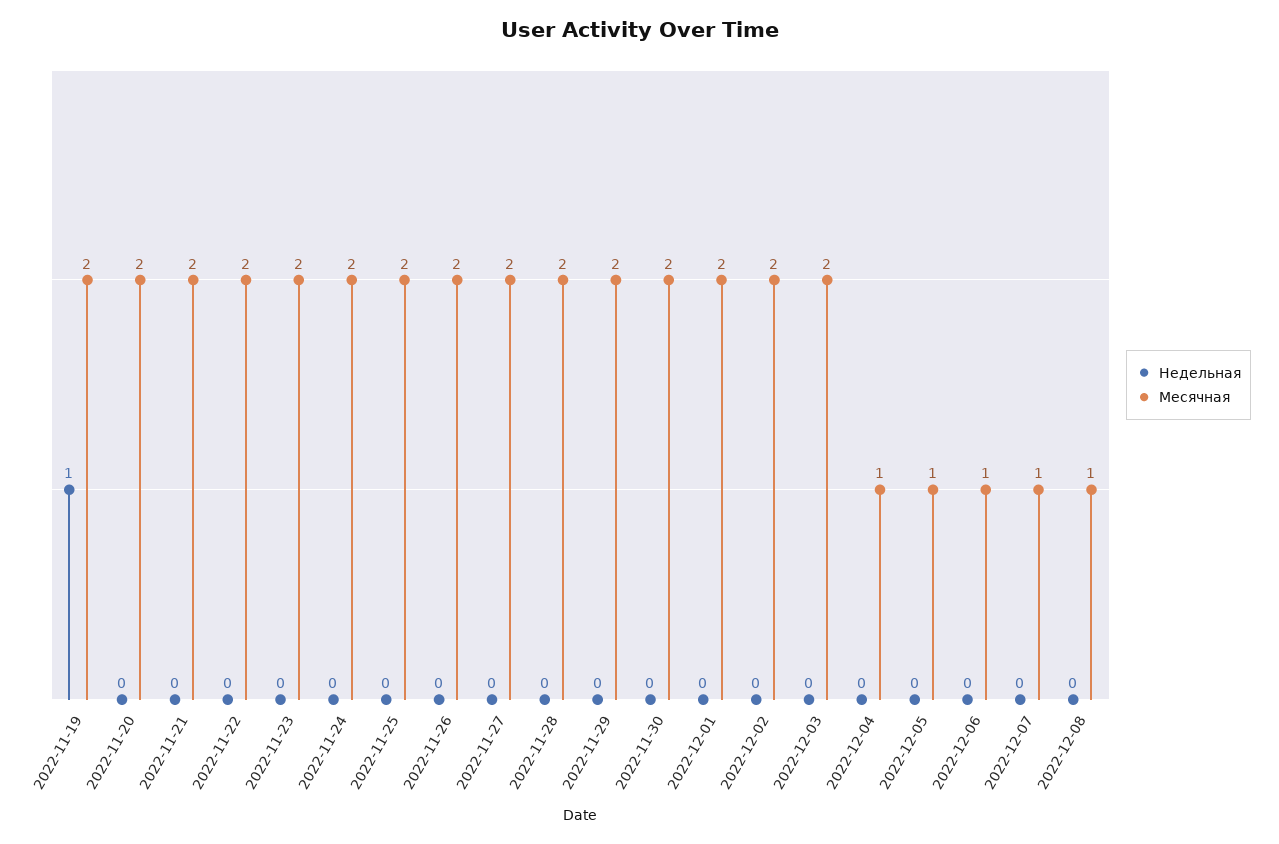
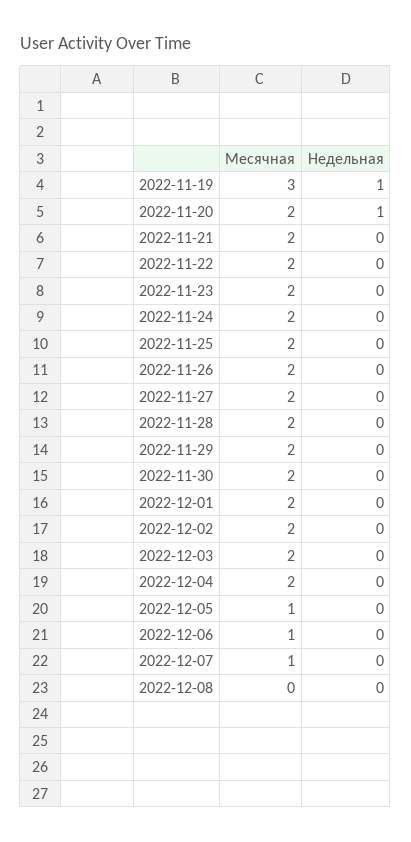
  {
    "Недельная": {
      "2022-11-19": 1,
-     "2022-11-20": 0,
+     "2022-11-20": 1,
      "2022-11-21": 0,
      "2022-11-22": 0,
      "2022-11-23": 0,
      "2022-11-24": 0,
      "2022-11-25": 0,
      "2022-11-26": 0,
      "2022-11-27": 0,
      "2022-11-28": 0,
      "2022-11-29": 0,
      "2022-11-30": 0,
      "2022-12-01": 0,
      "2022-12-02": 0,
      "2022-12-03": 0,
      "2022-12-04": 0,
      "2022-12-05": 0,
      "2022-12-06": 0,
      "2022-12-07": 0,
      "2022-12-08": 0
    },
    "Месячная": {
-     "2022-11-19": 2,
+     "2022-11-19": 3,
      "2022-11-20": 2,
      "2022-11-21": 2,
      "2022-11-22": 2,
      "2022-11-23": 2,
      "2022-11-24": 2,
      "2022-11-25": 2,
      "2022-11-26": 2,
      "2022-11-27": 2,
      "2022-11-28": 2,
      "2022-11-29": 2,
      "2022-11-30": 2,
      "2022-12-01": 2,
      "2022-12-02": 2,
      "2022-12-03": 2,
-     "2022-12-04": 1,
+     "2022-12-04": 2,
      "2022-12-05": 1,
      "2022-12-06": 1,
      "2022-12-07": 1,
-     "2022-12-08": 1
+     "2022-12-08": 0
    }
  }

